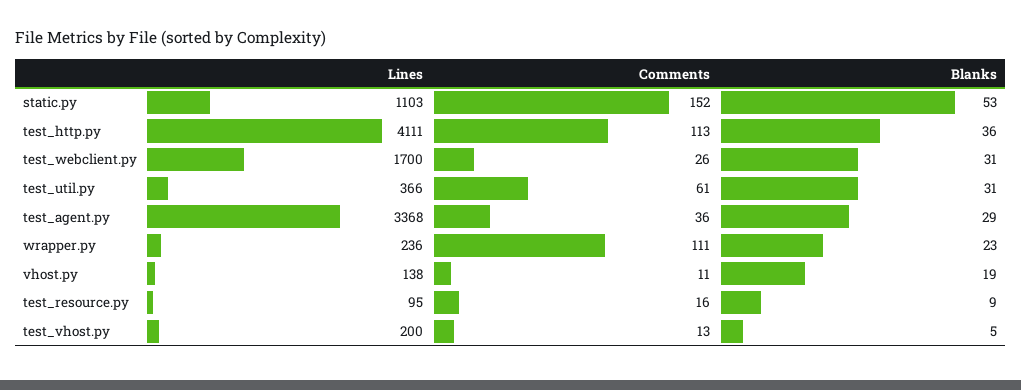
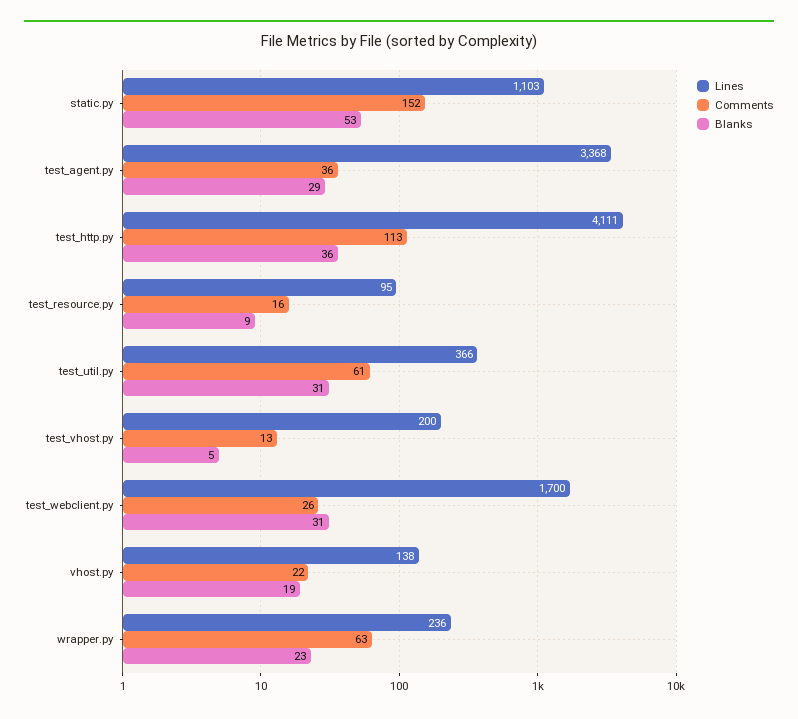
  {
    "Lines": {
      "static.py": 1103,
      "test_http.py": 4111,
      "test_webclient.py": 1700,
      "test_util.py": 366,
      "test_agent.py": 3368,
      "wrapper.py": 236,
      "vhost.py": 138,
      "test_resource.py": 95,
      "test_vhost.py": 200
    },
    "Comments": {
      "static.py": 152,
      "test_http.py": 113,
      "test_webclient.py": 26,
      "test_util.py": 61,
      "test_agent.py": 36,
-     "wrapper.py": 111,
+     "wrapper.py": 63,
-     "vhost.py": 11,
+     "vhost.py": 22,
      "test_resource.py": 16,
      "test_vhost.py": 13
    },
    "Blanks": {
      "static.py": 53,
      "test_http.py": 36,
      "test_webclient.py": 31,
      "test_util.py": 31,
      "test_agent.py": 29,
      "wrapper.py": 23,
      "vhost.py": 19,
      "test_resource.py": 9,
      "test_vhost.py": 5
    }
  }

